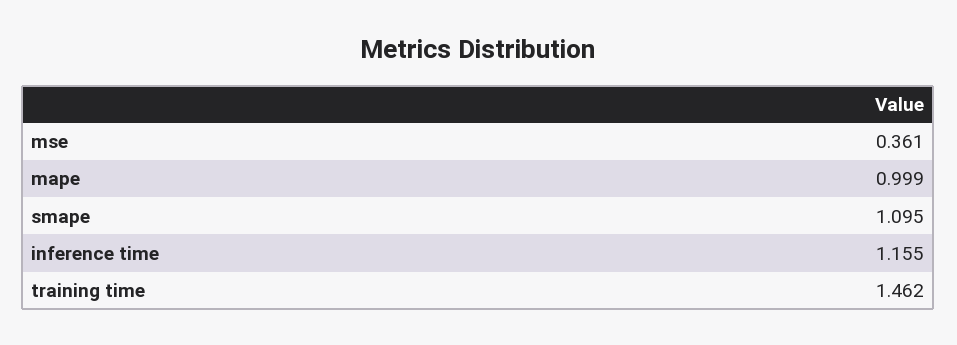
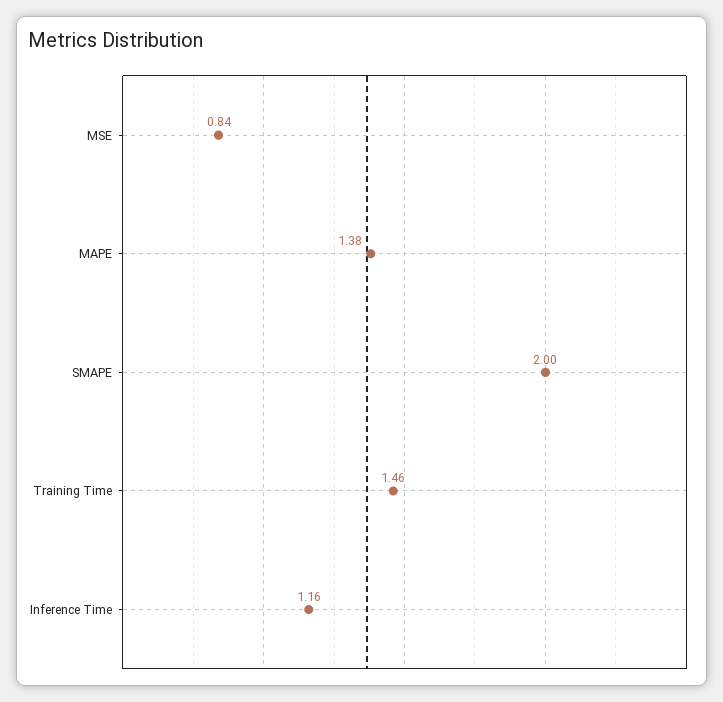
  {
-   "mse": 0.361,
+   "mse": 0.84,
-   "mape": 0.999,
+   "mape": 1.38,
-   "smape": 1.095,
+   "smape": 2,
    "inference time": 1.155,
    "training time": 1.462
  }

